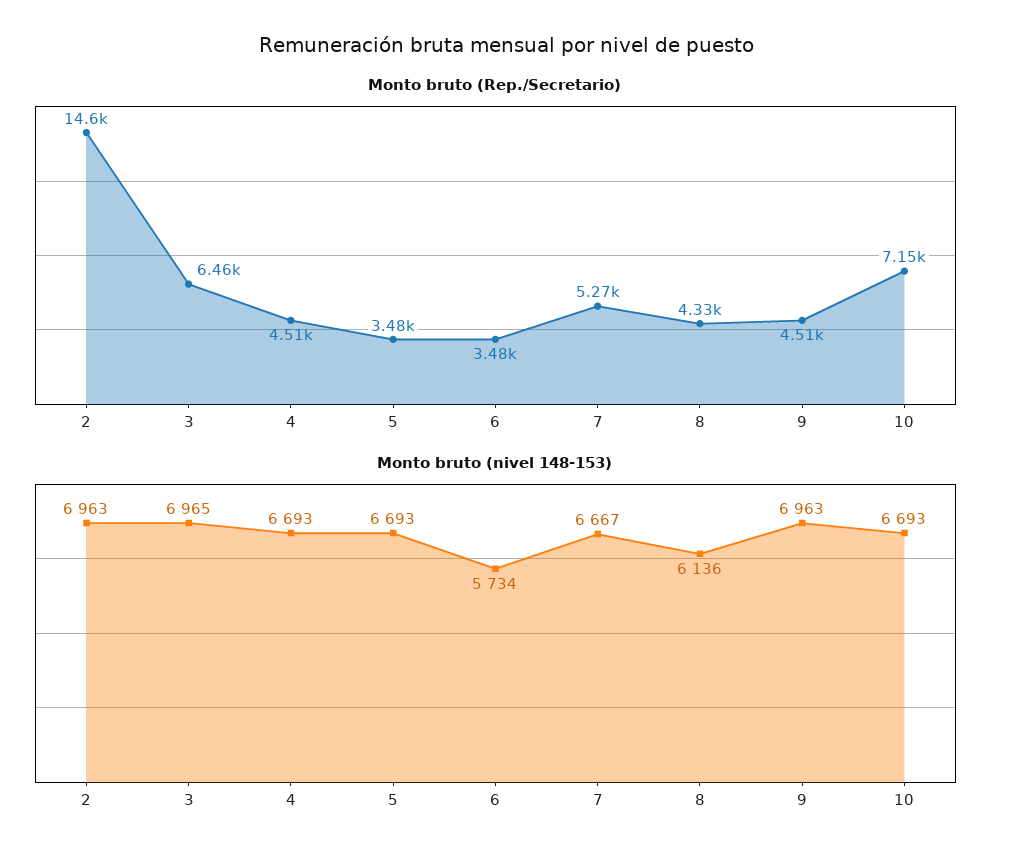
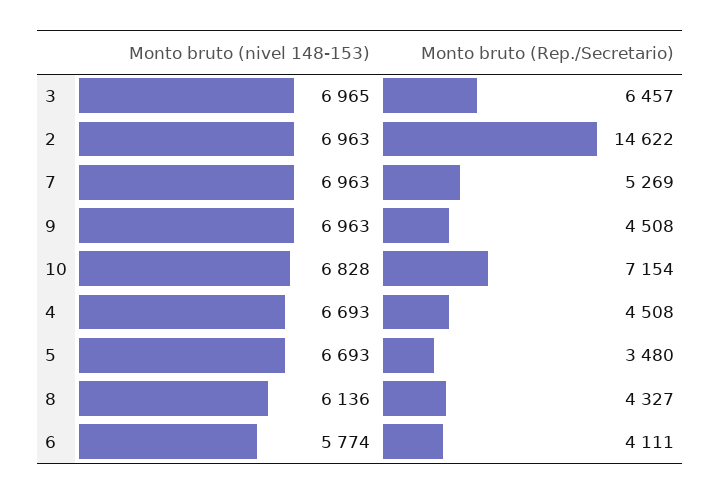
  {
    "Monto bruto (Rep./Secretario)": {
      "2": 14622,
      "3": 6457,
      "4": 4508,
      "5": 3480,
-     "6": 3480,
+     "6": 4111,
      "7": 5269,
      "8": 4327,
      "9": 4508,
      "10": 7154
    },
    "Monto bruto (nivel 148-153)": {
      "2": 6963,
      "3": 6965,
      "4": 6693,
      "5": 6693,
-     "6": 5734,
+     "6": 5774,
-     "7": 6667,
+     "7": 6963,
      "8": 6136,
      "9": 6963,
-     "10": 6693
+     "10": 6828
    }
  }

